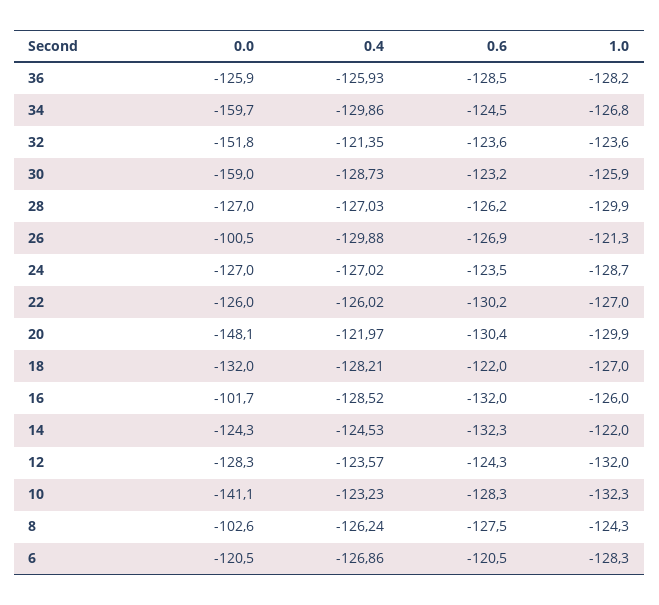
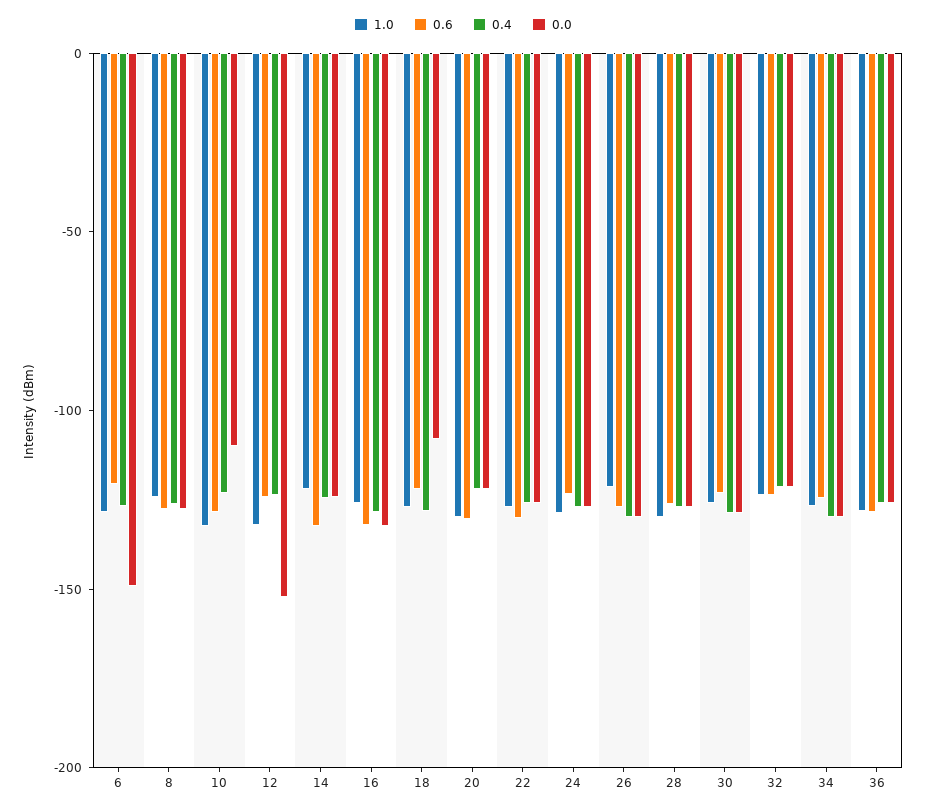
  {
    "0.0": {
      "36": -125.9,
-     "34": -159.7,
+     "34": -130,
-     "32": -151.8,
+     "32": -120,
-     "30": -159,
+     "30": -130,
      "28": -127,
-     "26": -100.5,
+     "26": -130,
      "24": -127,
      "22": -126,
-     "20": -148.1,
+     "20": -120,
-     "18": -132,
+     "18": -110,
-     "16": -101.7,
+     "16": -130,
      "14": -124.3,
-     "12": -128.3,
+     "12": -150,
-     "10": -141.1,
+     "10": -110,
-     "8": -102.6,
+     "8": -130,
-     "6": -120.5
+     "6": -150
    },
    "0.4": {
      "36": -125.93,
      "34": -129.86,
      "32": -121.35,
      "30": -128.73,
      "28": -127.03,
      "26": -129.88,
      "24": -127.02,
      "22": -126.02,
      "20": -121.97,
      "18": -128.21,
      "16": -128.52,
      "14": -124.53,
      "12": -123.57,
      "10": -123.23,
      "8": -126.24,
      "6": -126.86
    },
    "0.6": {
      "36": -128.5,
      "34": -124.5,
      "32": -123.6,
      "30": -123.2,
      "28": -126.2,
      "26": -126.9,
      "24": -123.5,
      "22": -130.2,
      "20": -130.4,
      "18": -122,
      "16": -132,
      "14": -132.3,
      "12": -124.3,
      "10": -128.3,
      "8": -127.5,
      "6": -120.5
    },
    "1.0": {
      "36": -128.2,
      "34": -126.8,
      "32": -123.6,
      "30": -125.9,
      "28": -129.9,
      "26": -121.3,
      "24": -128.7,
      "22": -127,
      "20": -129.9,
      "18": -127,
      "16": -126,
      "14": -122,
      "12": -132,
      "10": -132.3,
      "8": -124.3,
      "6": -128.3
    }
  }

